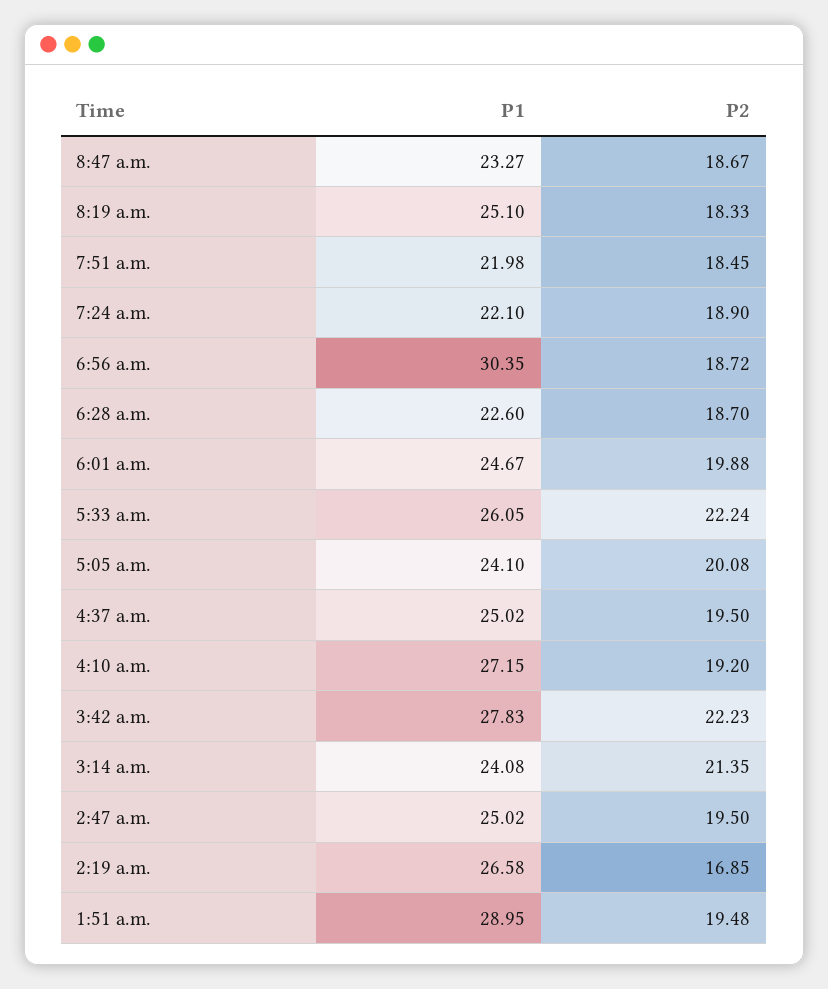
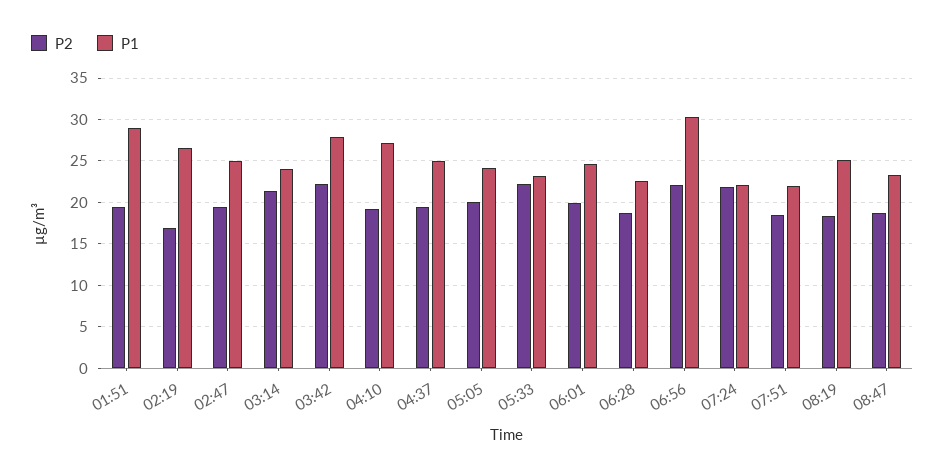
  {
    "P1": {
      "8:47 a.m.": 23.27,
      "8:19 a.m.": 25.1,
      "7:51 a.m.": 21.98,
      "7:24 a.m.": 22.1,
      "6:56 a.m.": 30.35,
      "6:28 a.m.": 22.6,
      "6:01 a.m.": 24.67,
-     "5:33 a.m.": 26.05,
+     "5:33 a.m.": 23,
      "5:05 a.m.": 24.1,
      "4:37 a.m.": 25.02,
      "4:10 a.m.": 27.15,
      "3:42 a.m.": 27.83,
      "3:14 a.m.": 24.08,
      "2:47 a.m.": 25.02,
      "2:19 a.m.": 26.58,
      "1:51 a.m.": 28.95
    },
    "P2": {
      "8:47 a.m.": 18.67,
      "8:19 a.m.": 18.33,
      "7:51 a.m.": 18.45,
-     "7:24 a.m.": 18.9,
+     "7:24 a.m.": 22,
-     "6:56 a.m.": 18.72,
+     "6:56 a.m.": 22,
      "6:28 a.m.": 18.7,
      "6:01 a.m.": 19.88,
      "5:33 a.m.": 22.24,
      "5:05 a.m.": 20.08,
      "4:37 a.m.": 19.5,
      "4:10 a.m.": 19.2,
      "3:42 a.m.": 22.23,
      "3:14 a.m.": 21.35,
      "2:47 a.m.": 19.5,
      "2:19 a.m.": 16.85,
      "1:51 a.m.": 19.48
    }
  }

